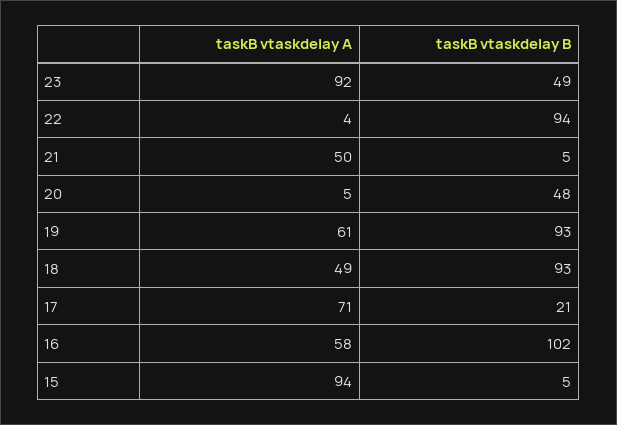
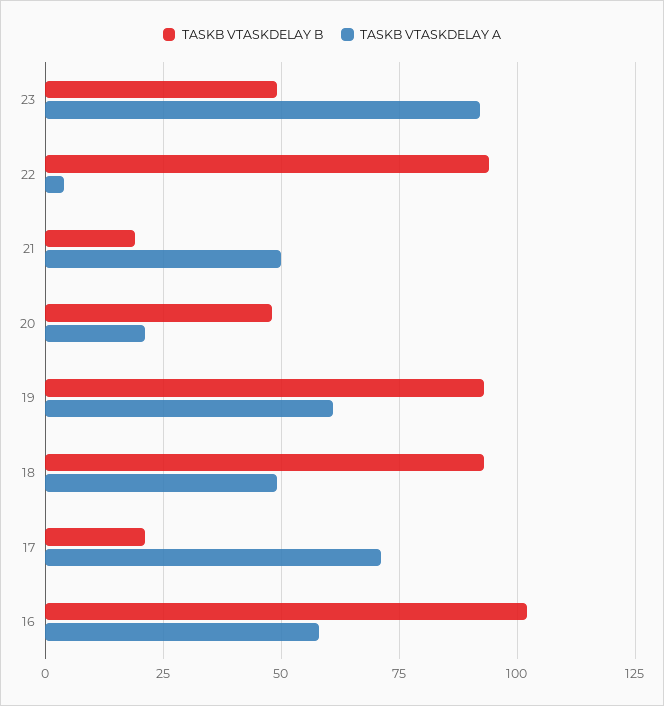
  {
    "taskB vtaskdelay A": {
      "23": 92,
      "22": 4,
      "21": 50,
-     "20": 5,
+     "20": 20,
      "19": 61,
      "18": 49,
      "17": 71,
-     "16": 58,
+     "16": 58
-     "15": 94
    },
    "taskB vtaskdelay B": {
      "23": 49,
      "22": 94,
-     "21": 5,
+     "21": 20,
      "20": 48,
      "19": 93,
      "18": 93,
      "17": 21,
-     "16": 102,
+     "16": 102
-     "15": 5
    }
  }

